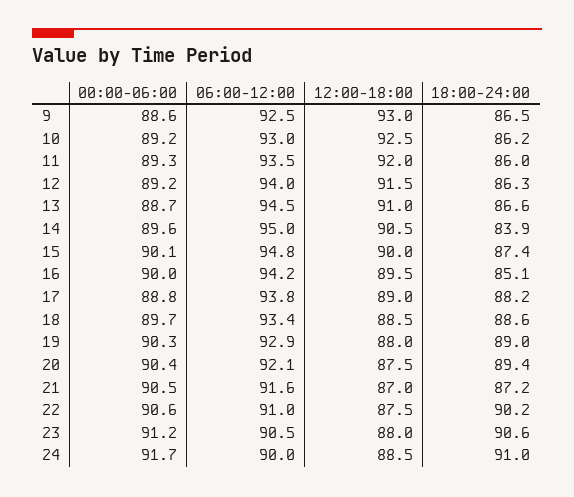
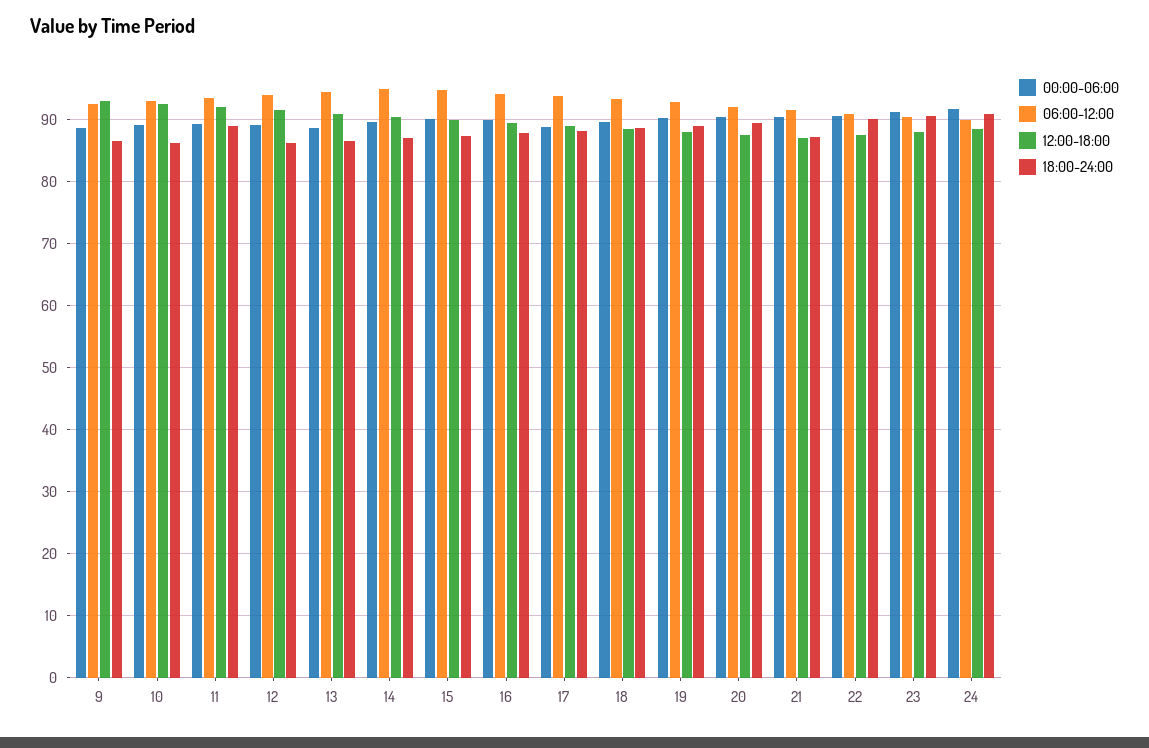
  {
    "00:00-06:00": {
      "9": 88.6,
      "10": 89.2,
      "11": 89.3,
      "12": 89.2,
      "13": 88.7,
      "14": 89.6,
      "15": 90.1,
      "16": 90,
      "17": 88.8,
      "18": 89.7,
      "19": 90.3,
      "20": 90.4,
      "21": 90.5,
      "22": 90.6,
      "23": 91.2,
      "24": 91.7
    },
    "06:00-12:00": {
      "9": 92.5,
      "10": 93,
      "11": 93.5,
      "12": 94,
      "13": 94.5,
      "14": 95,
      "15": 94.8,
      "16": 94.2,
      "17": 93.8,
      "18": 93.4,
      "19": 92.9,
      "20": 92.1,
      "21": 91.6,
      "22": 91,
      "23": 90.5,
      "24": 90
    },
    "12:00-18:00": {
      "9": 93,
      "10": 92.5,
      "11": 92,
      "12": 91.5,
      "13": 91,
      "14": 90.5,
      "15": 90,
      "16": 89.5,
      "17": 89,
      "18": 88.5,
      "19": 88,
      "20": 87.5,
      "21": 87,
      "22": 87.5,
      "23": 88,
      "24": 88.5
    },
    "18:00-24:00": {
      "9": 86.5,
      "10": 86.2,
-     "11": 86,
+     "11": 89,
      "12": 86.3,
      "13": 86.6,
-     "14": 83.9,
+     "14": 87,
      "15": 87.4,
-     "16": 85.1,
+     "16": 88,
      "17": 88.2,
      "18": 88.6,
      "19": 89,
      "20": 89.4,
      "21": 87.2,
      "22": 90.2,
      "23": 90.6,
      "24": 91
    }
  }

